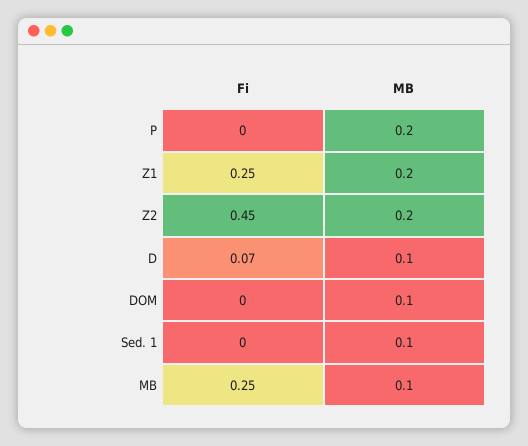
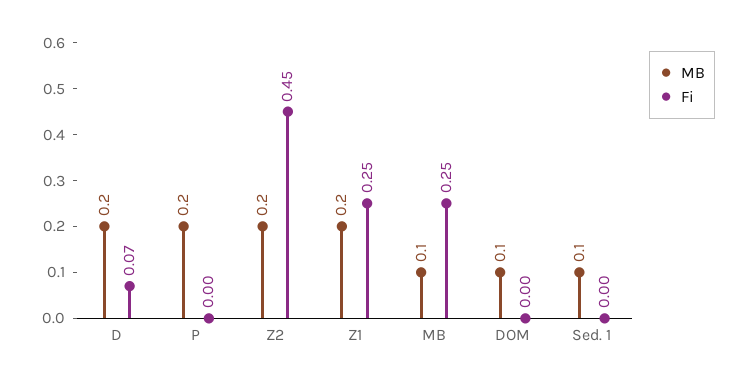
  {
    "Fi": {
      "P": 0,
      "Z1": 0.25,
      "Z2": 0.45,
      "D": 0.07,
      "DOM": 0,
      "Sed. 1": 0,
      "MB": 0.25
    },
    "MB": {
      "P": 0.2,
      "Z1": 0.2,
      "Z2": 0.2,
-     "D": 0.1,
+     "D": 0.2,
      "DOM": 0.1,
      "Sed. 1": 0.1,
      "MB": 0.1
    }
  }

